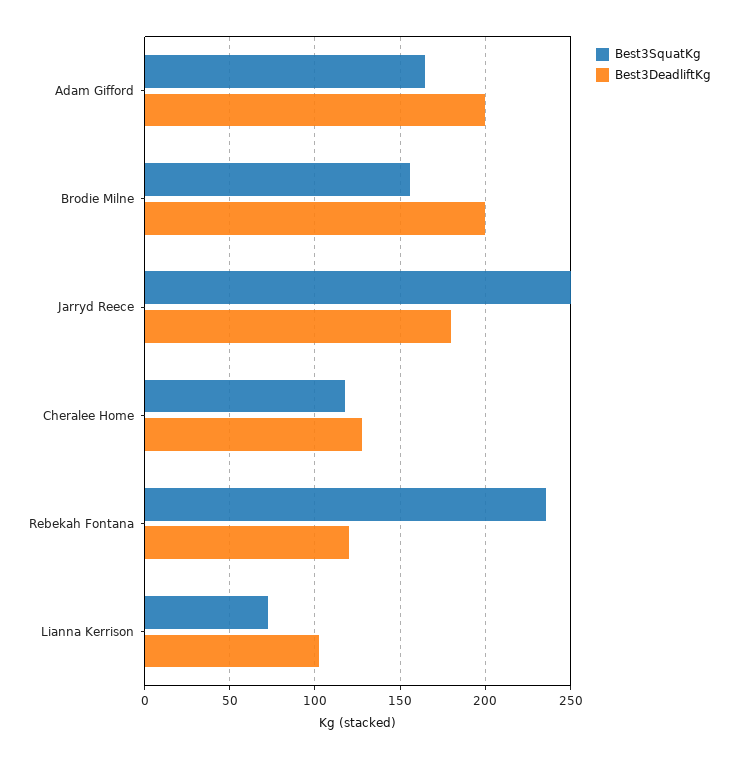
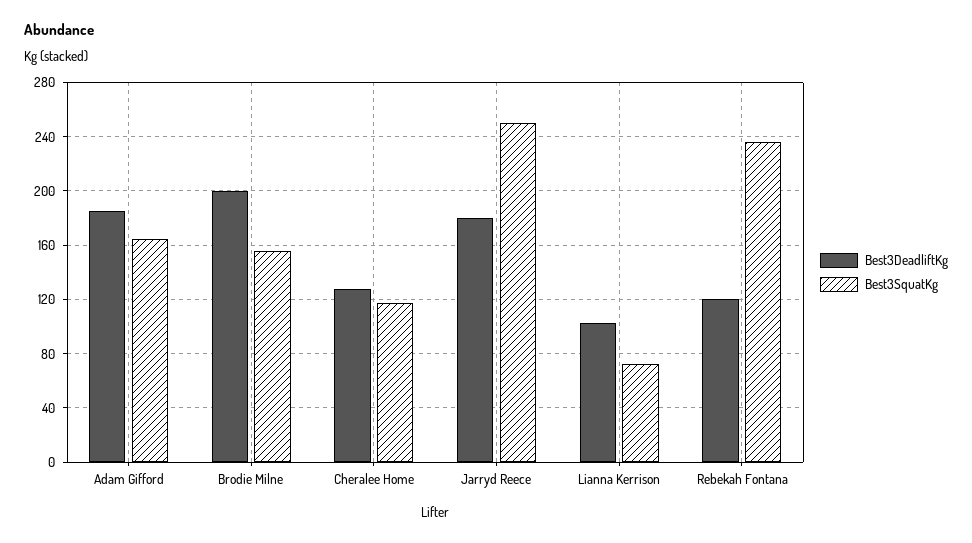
  {
    "Best3SquatKg": {
      "Adam Gifford": 165,
      "Brodie Milne": 155,
      "Jarryd Reece": 250,
      "Cheralee Home": 120,
      "Rebekah Fontana": 235,
      "Lianna Kerrison": 75
    },
    "Best3DeadliftKg": {
-     "Adam Gifford": 200,
+     "Adam Gifford": 185,
      "Brodie Milne": 200,
      "Jarryd Reece": 180,
      "Cheralee Home": 130,
      "Rebekah Fontana": 120,
      "Lianna Kerrison": 105
    }
  }

